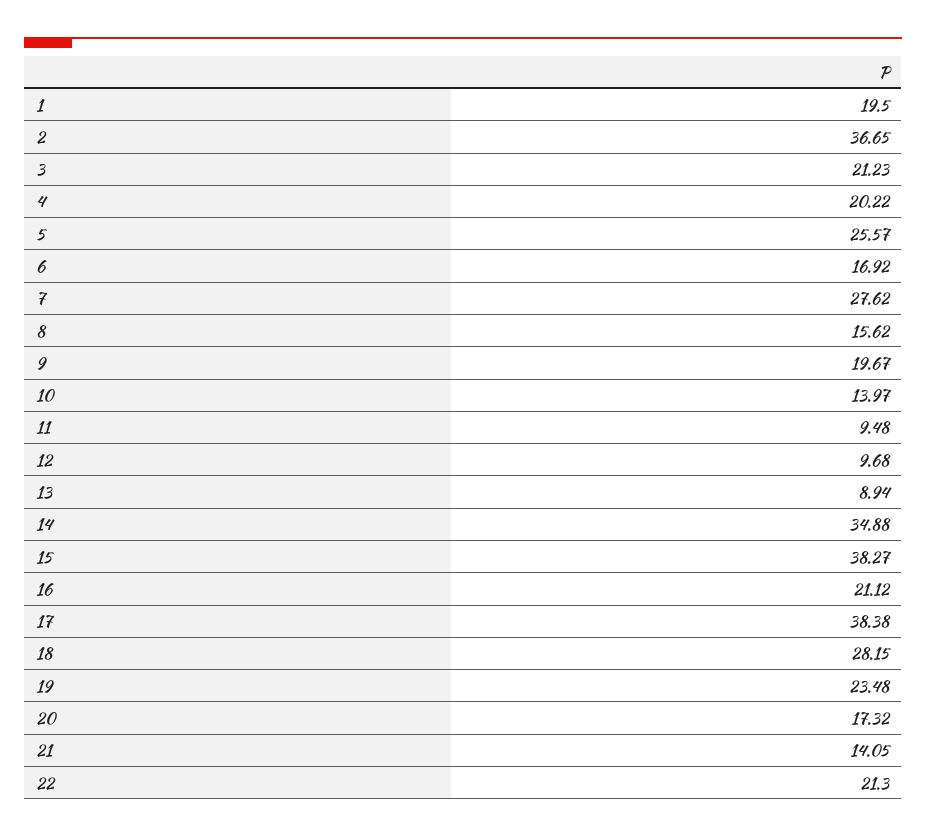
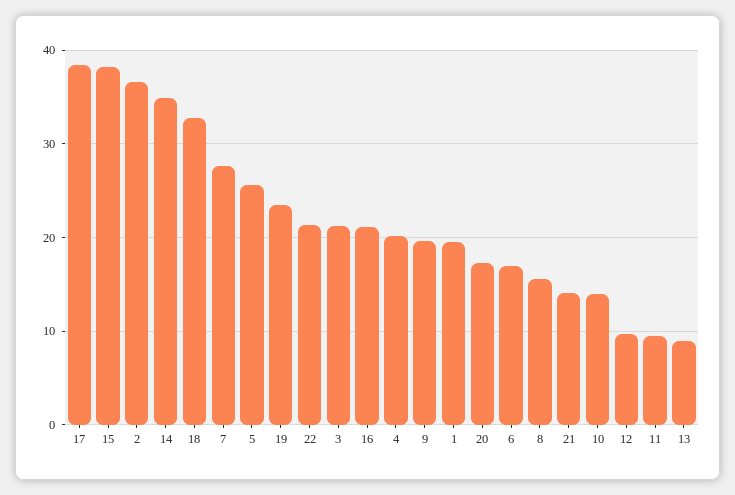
  {
    "1": 19.5,
    "2": 36.65,
    "3": 21.23,
    "4": 20.22,
    "5": 25.57,
    "6": 16.92,
    "7": 27.62,
    "8": 15.62,
    "9": 19.67,
    "10": 13.97,
    "11": 9.48,
    "12": 9.68,
    "13": 8.94,
    "14": 34.88,
    "15": 38.27,
    "16": 21.12,
    "17": 38.38,
-   "18": 28.15,
+   "18": 33,
    "19": 23.48,
    "20": 17.32,
    "21": 14.05,
    "22": 21.3
  }

